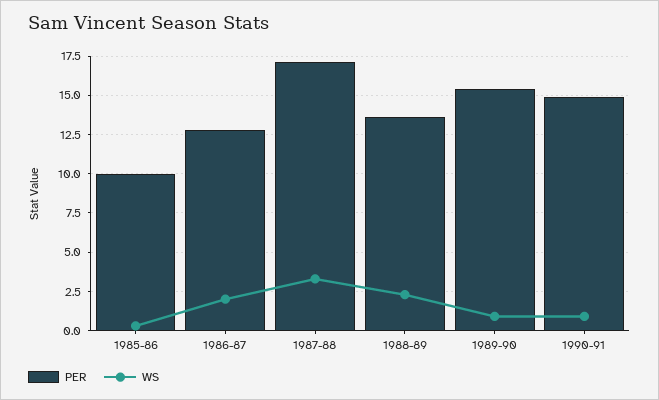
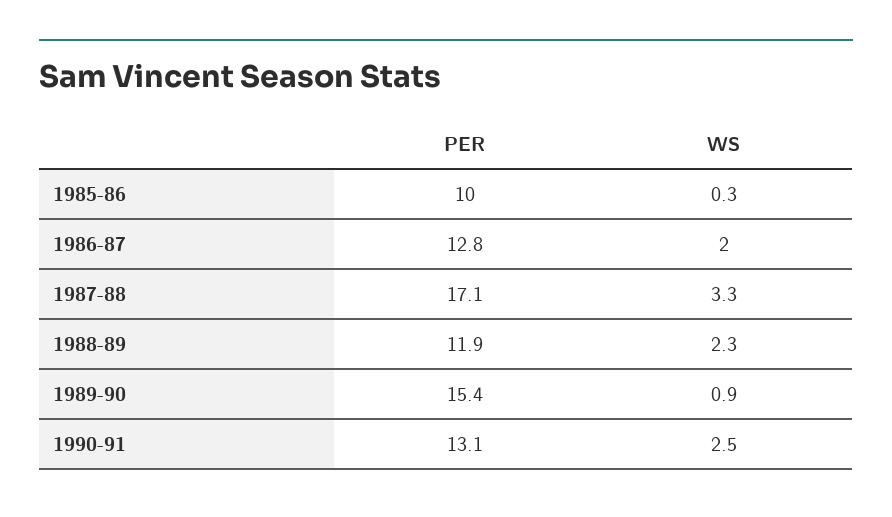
  {
    "PER": {
      "1985-86": 10,
      "1986-87": 12.8,
      "1987-88": 17.1,
-     "1988-89": 13.5,
+     "1988-89": 11.9,
      "1989-90": 15.4,
-     "1990-91": 15
+     "1990-91": 13.1
    },
    "WS": {
      "1985-86": 0.3,
      "1986-87": 2,
      "1987-88": 3.3,
      "1988-89": 2.3,
      "1989-90": 0.9,
-     "1990-91": 1
+     "1990-91": 2.5
    }
  }

